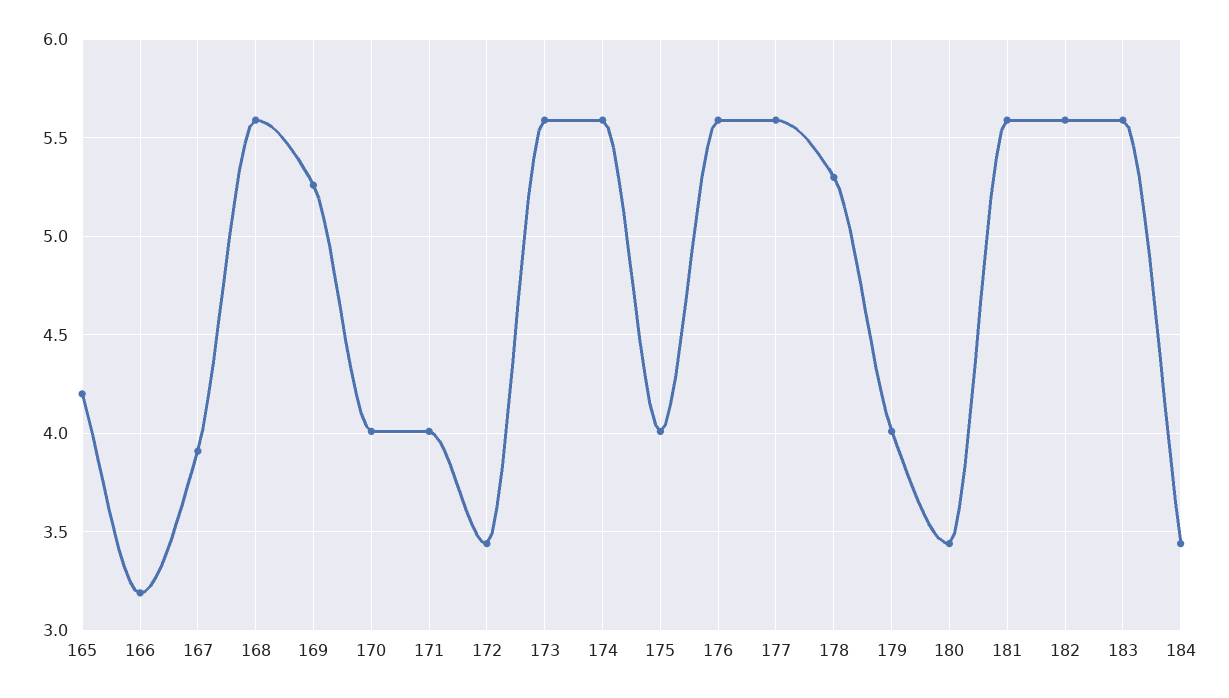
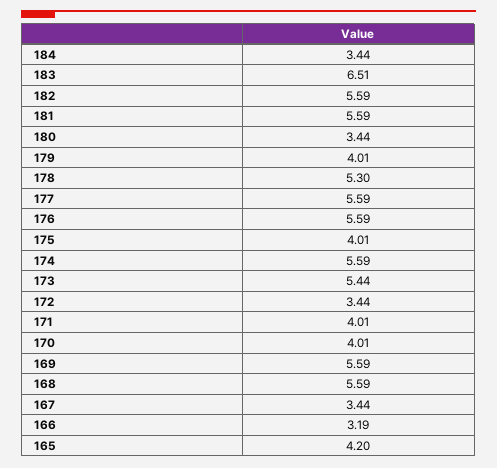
  {
    "165": 4.2,
    "166": 3.19,
-   "167": 3.9,
+   "167": 3.44,
    "168": 5.59,
-   "169": 5.25,
+   "169": 5.59,
    "170": 4.01,
    "171": 4.01,
    "172": 3.44,
-   "173": 5.6,
+   "173": 5.44,
    "174": 5.59,
    "175": 4.01,
    "176": 5.59,
    "177": 5.59,
    "178": 5.3,
    "179": 4.01,
    "180": 3.44,
    "181": 5.59,
    "182": 5.59,
-   "183": 5.6,
+   "183": 6.51,
    "184": 3.44
  }

